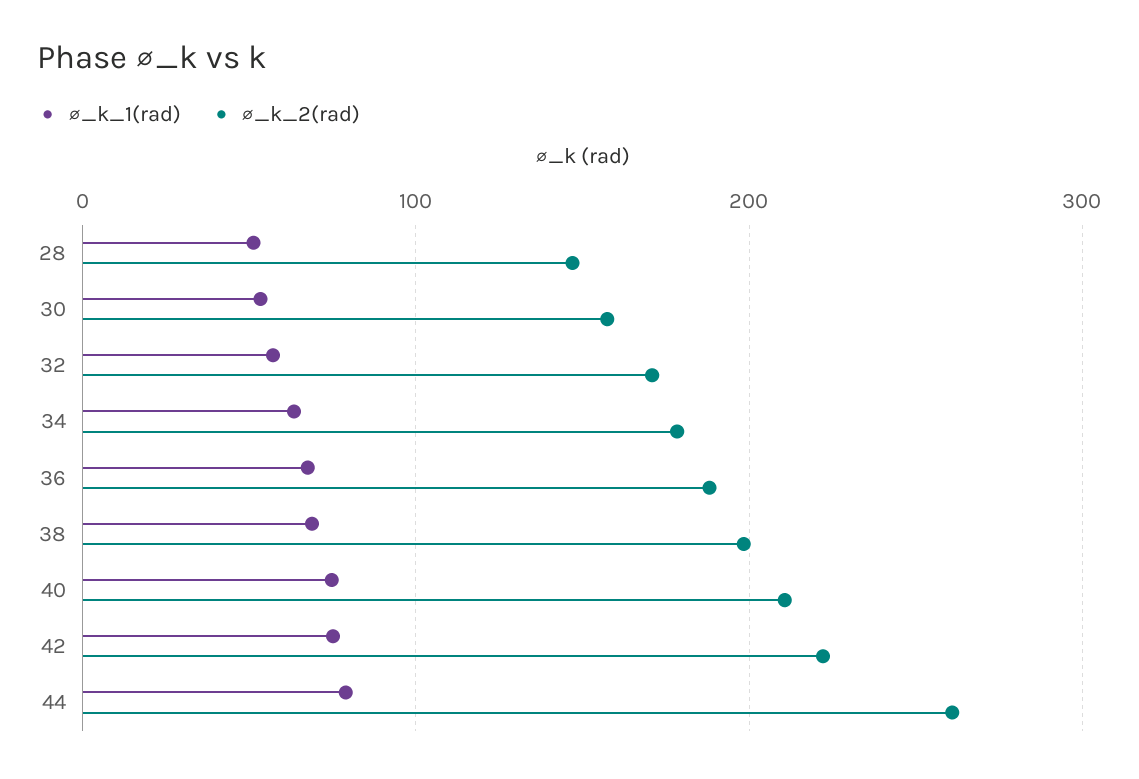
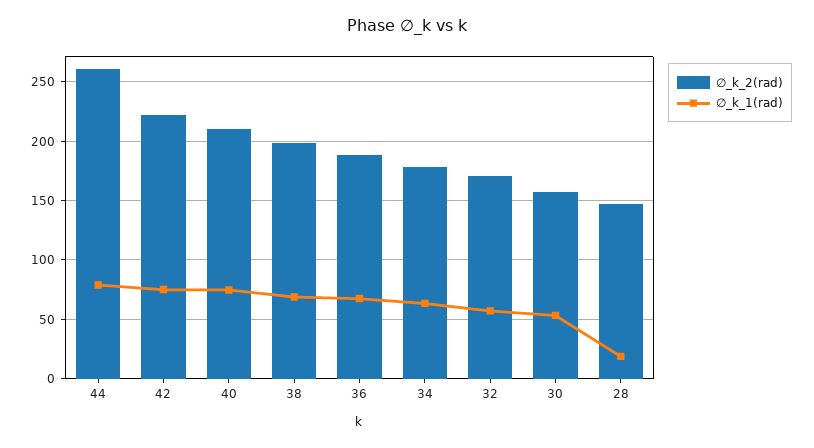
  {
    "∅_k_1(rad)": {
-     "28": 50,
+     "28": 20,
      "30": 50,
      "32": 60,
      "34": 60,
      "36": 70,
      "38": 70,
      "40": 70,
      "42": 80,
      "44": 80
    },
    "∅_k_2(rad)": {
      "28": 150,
      "30": 160,
      "32": 170,
      "34": 180,
      "36": 190,
      "38": 200,
      "40": 210,
      "42": 220,
      "44": 260
    }
  }

